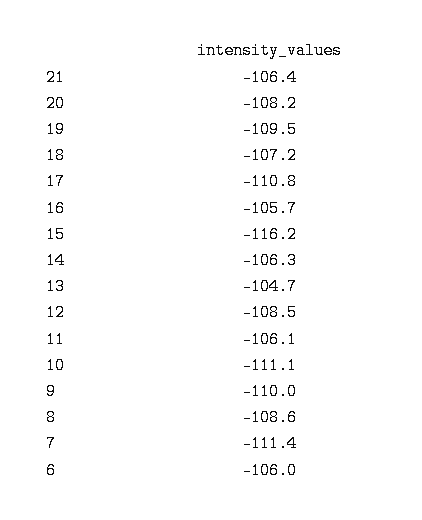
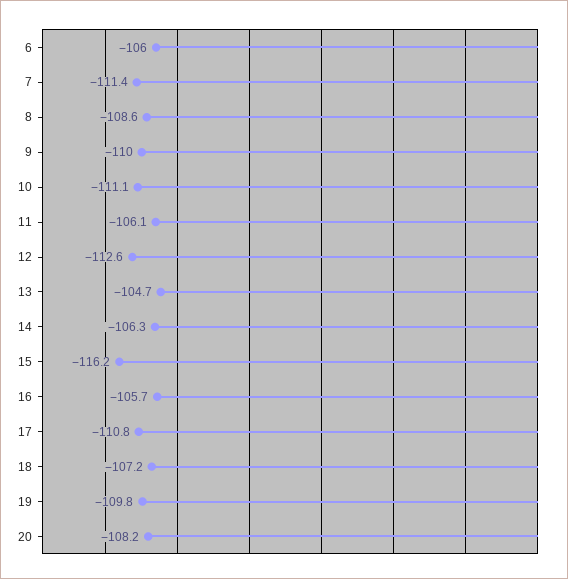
  {
-   "21": -106.4,
    "20": -108.2,
-   "19": -109.5,
+   "19": -109.8,
    "18": -107.2,
    "17": -110.8,
    "16": -105.7,
    "15": -116.2,
    "14": -106.3,
    "13": -104.7,
-   "12": -108.5,
+   "12": -112.6,
    "11": -106.1,
    "10": -111.1,
    "9": -110,
    "8": -108.6,
    "7": -111.4,
    "6": -106
  }

